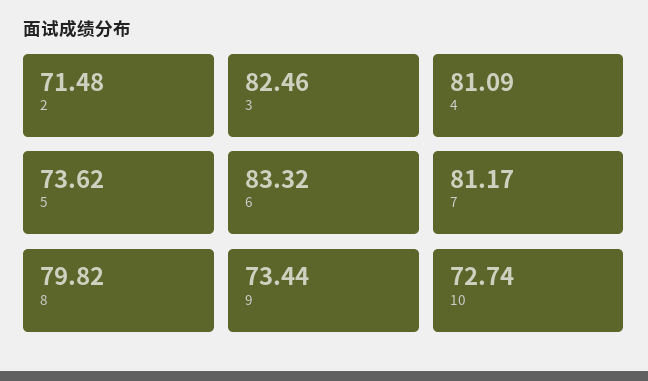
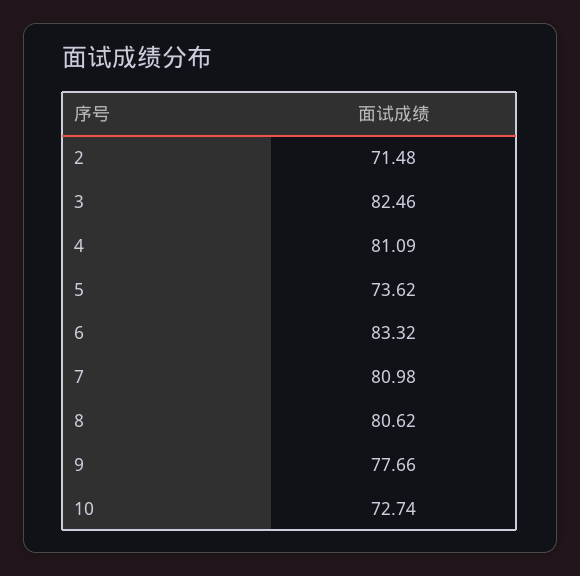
  {
    "2": 71.48,
    "3": 82.46,
    "4": 81.09,
    "5": 73.62,
    "6": 83.32,
-   "7": 81.17,
+   "7": 80.98,
-   "8": 79.82,
+   "8": 80.62,
-   "9": 73.44,
+   "9": 77.66,
    "10": 72.74
  }

